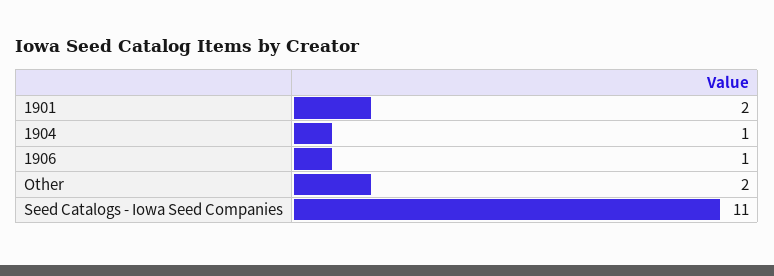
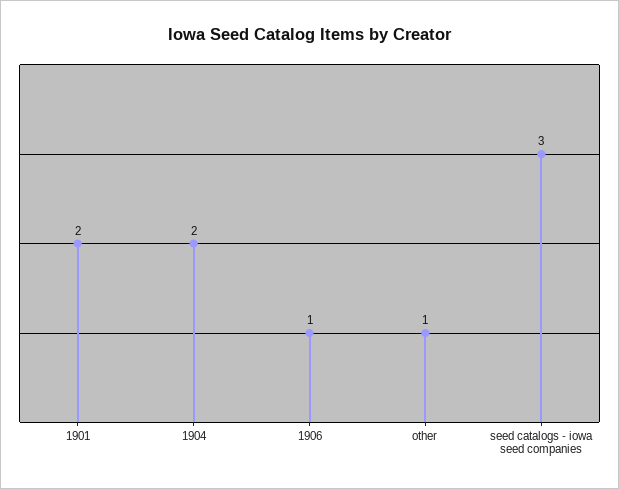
  {
    "1901": 2,
-   "1904": 1,
+   "1904": 2,
    "1906": 1,
-   "Other": 2,
+   "Other": 1,
-   "Seed Catalogs - Iowa Seed Companies": 11
+   "Seed Catalogs - Iowa Seed Companies": 3
  }

